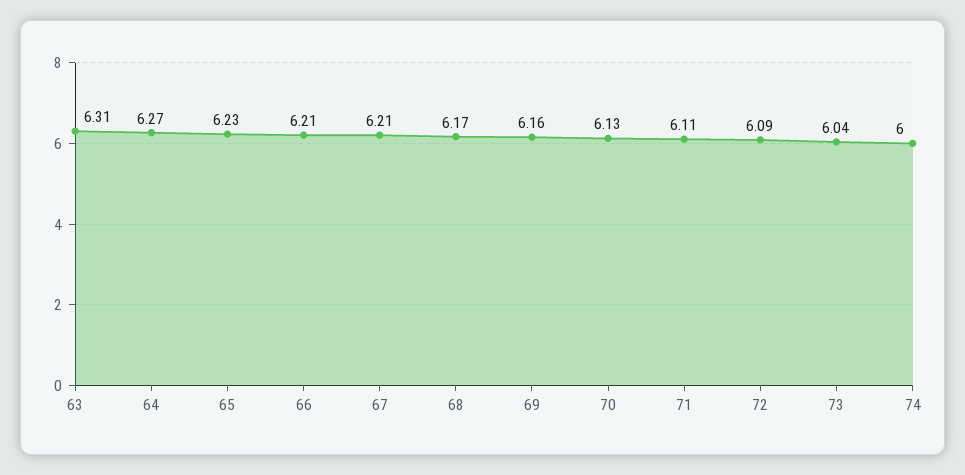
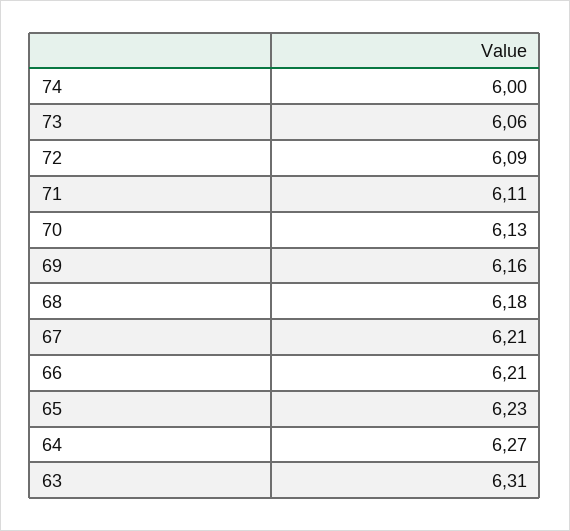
  {
    "63": 6.31,
    "64": 6.27,
    "65": 6.23,
    "66": 6.21,
    "67": 6.21,
-   "68": 6.17,
+   "68": 6.18,
    "69": 6.16,
    "70": 6.13,
    "71": 6.11,
    "72": 6.09,
-   "73": 6.04,
+   "73": 6.06,
    "74": 6
  }

